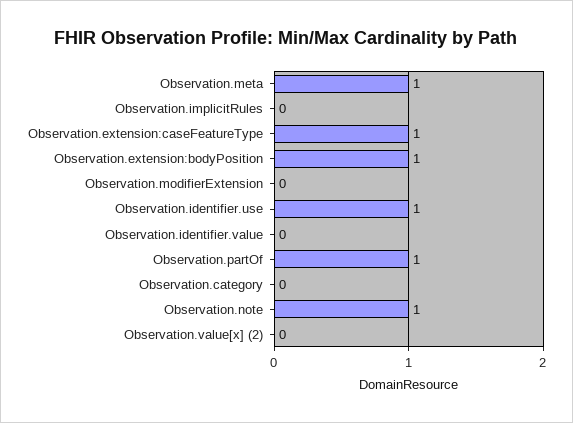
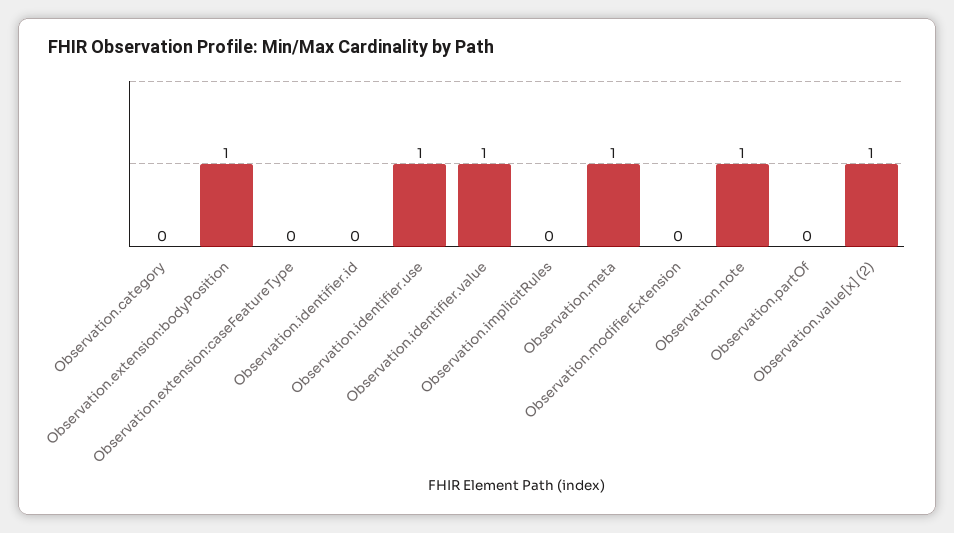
  {
    "Observation.meta": 1,
    "Observation.implicitRules": 0,
-   "Observation.extension:caseFeatureType": 1,
+   "Observation.extension:caseFeatureType": 0,
    "Observation.extension:bodyPosition": 1,
    "Observation.modifierExtension": 0,
    "Observation.identifier.use": 1,
-   "Observation.identifier.value": 0,
+   "Observation.identifier.value": 1,
-   "Observation.partOf": 1,
+   "Observation.partOf": 0,
    "Observation.category": 0,
    "Observation.note": 1,
-   "Observation.value[x] (2)": 0
+   "Observation.value[x] (2)": 1,
+   "Observation.identifier.id": 0
  }

